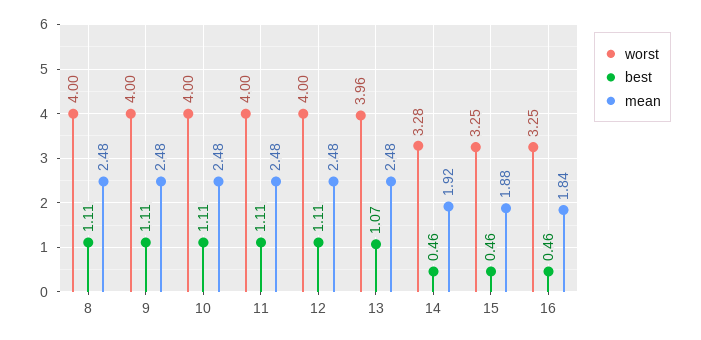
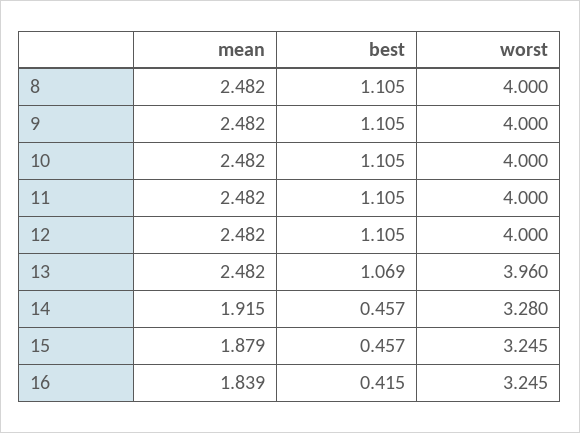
  {
    "worst": {
      "8": 4,
      "9": 4,
      "10": 4,
      "11": 4,
      "12": 4,
      "13": 3.96,
      "14": 3.28,
      "15": 3.245,
      "16": 3.245
    },
    "best": {
      "8": 1.105,
      "9": 1.105,
      "10": 1.105,
      "11": 1.105,
      "12": 1.105,
      "13": 1.069,
      "14": 0.457,
      "15": 0.457,
-     "16": 0.46
+     "16": 0.415
    },
    "mean": {
      "8": 2.482,
      "9": 2.482,
      "10": 2.482,
      "11": 2.482,
      "12": 2.482,
      "13": 2.482,
      "14": 1.915,
      "15": 1.879,
      "16": 1.839
    }
  }

